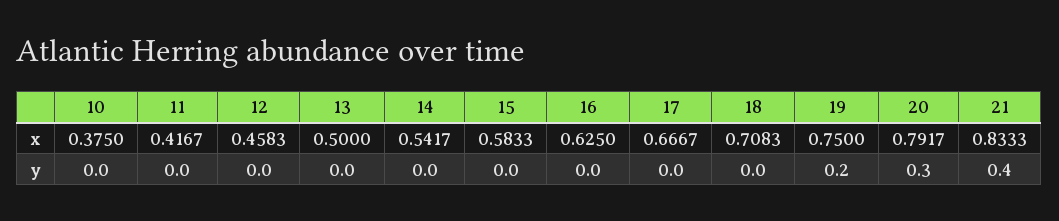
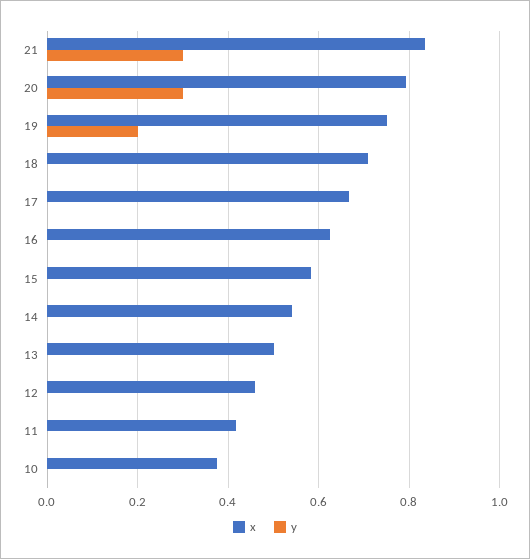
  {
    "x": {
      "10": 0.375,
      "11": 0.4167,
      "12": 0.4583,
      "13": 0.5,
      "14": 0.5417,
      "15": 0.5833,
      "16": 0.625,
      "17": 0.6667,
      "18": 0.7083,
      "19": 0.75,
      "20": 0.7917,
      "21": 0.8333
    },
    "y": {
      "10": 0,
      "11": 0,
      "12": 0,
      "13": 0,
      "14": 0,
      "15": 0,
      "16": 0,
      "17": 0,
      "18": 0,
      "19": 0.2,
      "20": 0.3,
-     "21": 0.4
+     "21": 0.3
    }
  }

